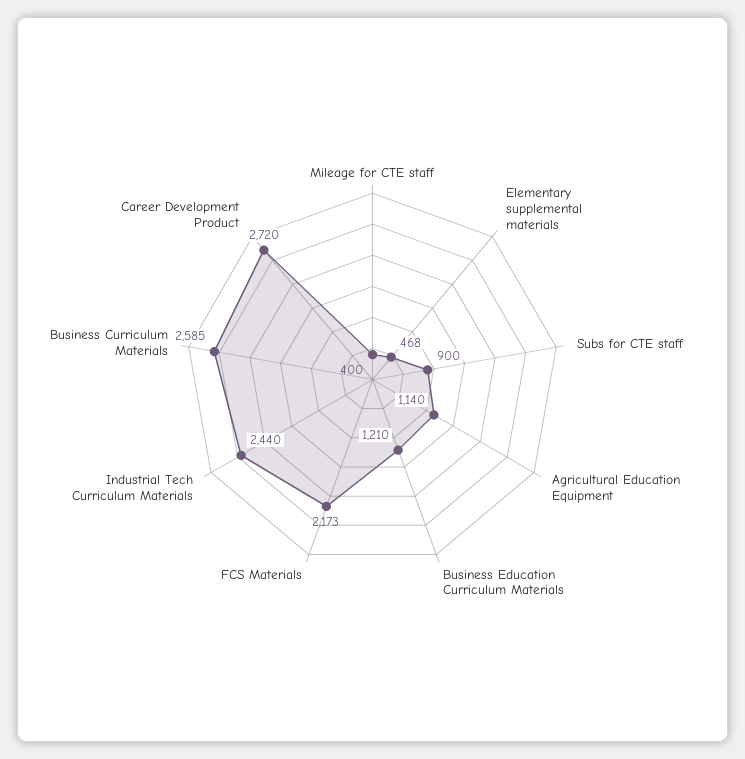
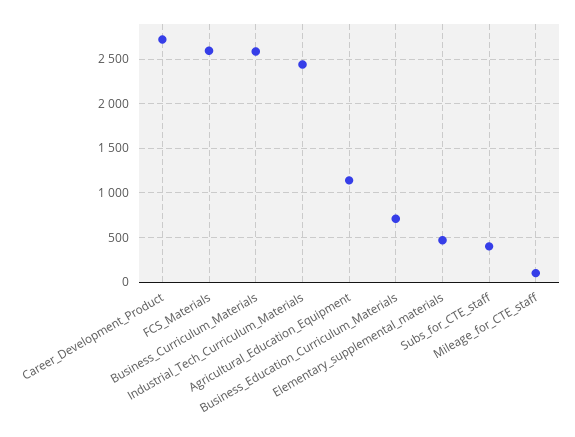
  {
-   "Mileage for CTE staff": 400,
+   "Mileage for CTE staff": 100,
    "Elementary supplemental materials": 468,
-   "Subs for CTE staff": 900,
+   "Subs for CTE staff": 400,
    "Agricultural Education Equipment": 1140,
-   "Business Education Curriculum Materials": 1210,
+   "Business Education Curriculum Materials": 700,
-   "FCS Materials": 2173,
+   "FCS Materials": 2600,
    "Industrial Tech Curriculum Materials": 2440,
    "Business Curriculum Materials": 2585,
    "Career Development Product": 2720
  }

